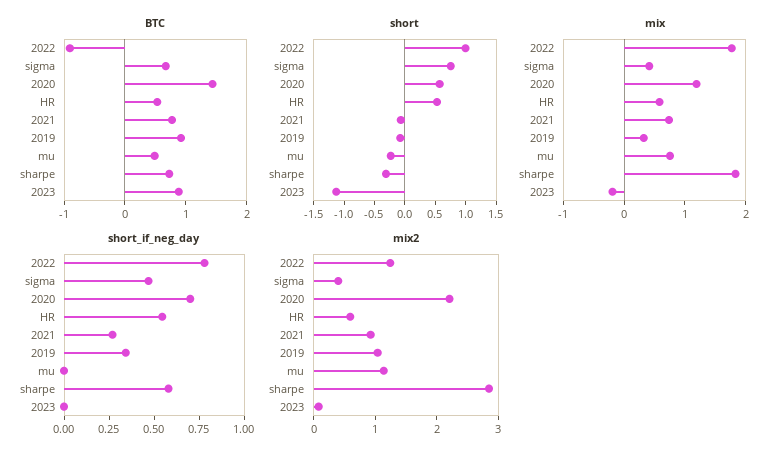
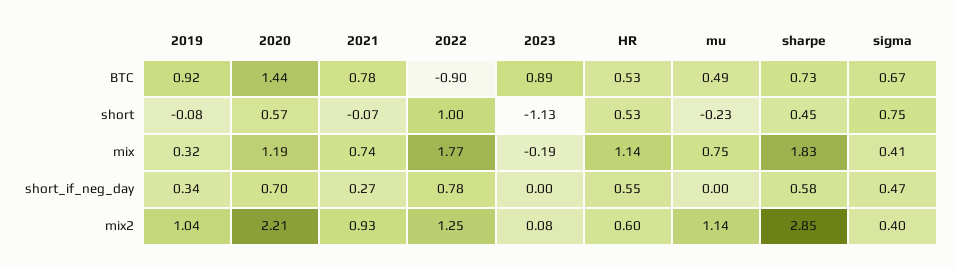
  {
    "BTC": {
      "2022": -0.9,
      "sigma": 0.67,
      "2020": 1.44,
      "HR": 0.53,
      "2021": 0.78,
      "2019": 0.92,
      "mu": 0.49,
      "sharpe": 0.73,
      "2023": 0.89
    },
    "short": {
      "2022": 1,
      "sigma": 0.75,
      "2020": 0.57,
      "HR": 0.53,
      "2021": -0.07,
      "2019": -0.08,
      "mu": -0.23,
-     "sharpe": -0.25,
+     "sharpe": 0.45,
      "2023": -1.13
    },
    "mix": {
      "2022": 1.77,
      "sigma": 0.41,
      "2020": 1.19,
-     "HR": 0.6,
+     "HR": 1.14,
      "2021": 0.74,
      "2019": 0.32,
      "mu": 0.75,
      "sharpe": 1.83,
      "2023": -0.19
    },
    "short_if_neg_day": {
      "2022": 0.78,
      "sigma": 0.47,
      "2020": 0.7,
      "HR": 0.55,
      "2021": 0.27,
      "2019": 0.34,
      "mu": 0,
      "sharpe": 0.58,
      "2023": 0
    },
    "mix2": {
      "2022": 1.25,
      "sigma": 0.4,
      "2020": 2.21,
      "HR": 0.6,
      "2021": 0.93,
      "2019": 1.04,
      "mu": 1.14,
      "sharpe": 2.85,
      "2023": 0.08
    }
  }

